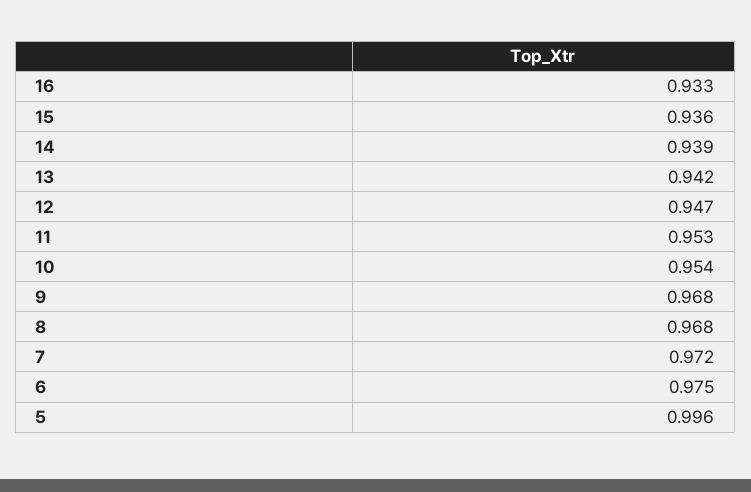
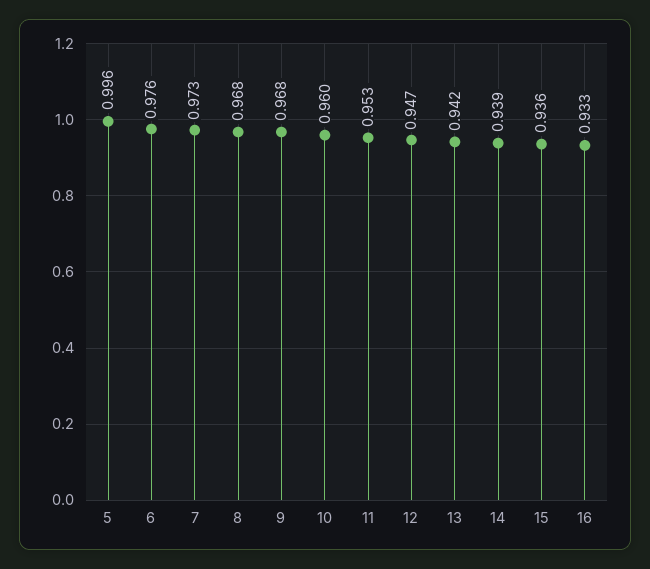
  {
    "16": 0.933,
    "15": 0.936,
    "14": 0.939,
    "13": 0.942,
    "12": 0.947,
    "11": 0.953,
-   "10": 0.954,
+   "10": 0.96,
    "9": 0.968,
    "8": 0.968,
-   "7": 0.972,
+   "7": 0.973,
-   "6": 0.975,
+   "6": 0.976,
    "5": 0.996
  }

